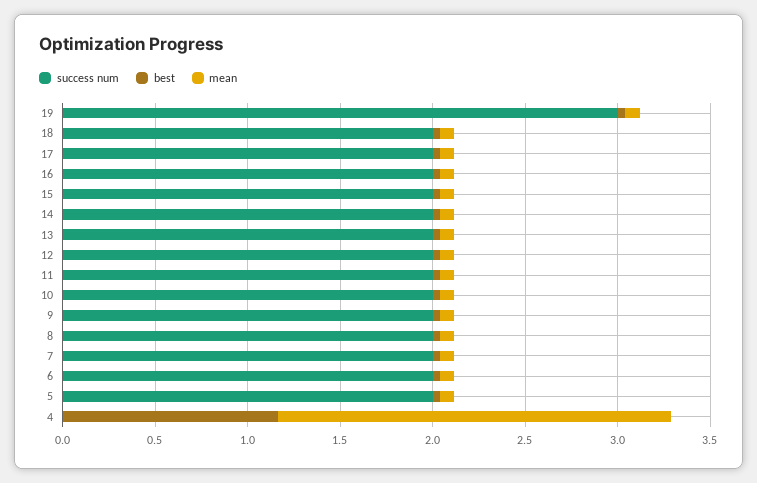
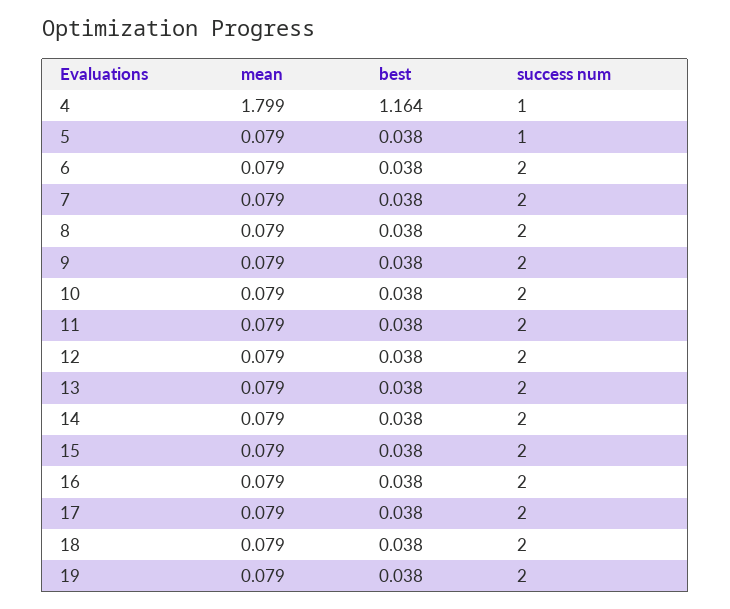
  {
    "success num": {
-     "19": 3,
+     "19": 2,
      "18": 2,
      "17": 2,
      "16": 2,
      "15": 2,
      "14": 2,
      "13": 2,
      "12": 2,
      "11": 2,
      "10": 2,
      "9": 2,
      "8": 2,
      "7": 2,
      "6": 2,
-     "5": 2,
+     "5": 1,
-     "4": 0
+     "4": 1
    },
    "best": {
      "19": 0.038,
      "18": 0.038,
      "17": 0.038,
      "16": 0.038,
      "15": 0.038,
      "14": 0.038,
      "13": 0.038,
      "12": 0.038,
      "11": 0.038,
      "10": 0.038,
      "9": 0.038,
      "8": 0.038,
      "7": 0.038,
      "6": 0.038,
      "5": 0.038,
      "4": 1.164
    },
    "mean": {
      "19": 0.079,
      "18": 0.079,
      "17": 0.079,
      "16": 0.079,
      "15": 0.079,
      "14": 0.079,
      "13": 0.079,
      "12": 0.079,
      "11": 0.079,
      "10": 0.079,
      "9": 0.079,
      "8": 0.079,
      "7": 0.079,
      "6": 0.079,
      "5": 0.079,
-     "4": 2.1
+     "4": 1.799
    }
  }

